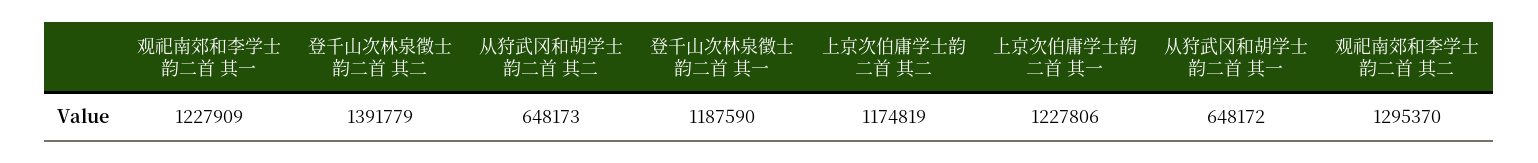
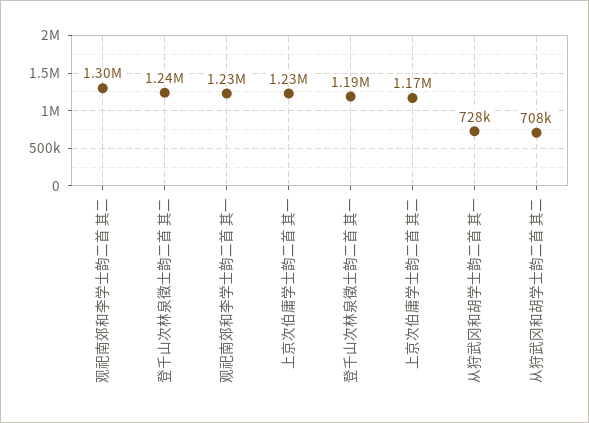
  {
    "观祀南郊和李学士韵二首 其一": 1227909,
-   "登千山次林泉徵士韵二首 其二": 1391779,
+   "登千山次林泉徵士韵二首 其二": 1240000,
-   "从狩武冈和胡学士韵二首 其二": 648173,
+   "从狩武冈和胡学士韵二首 其二": 708000,
    "登千山次林泉徵士韵二首 其一": 1187590,
    "上京次伯庸学士韵二首 其二": 1174819,
    "上京次伯庸学士韵二首 其一": 1227806,
-   "从狩武冈和胡学士韵二首 其一": 648172,
+   "从狩武冈和胡学士韵二首 其一": 728000,
    "观祀南郊和李学士韵二首 其二": 1295370
  }

